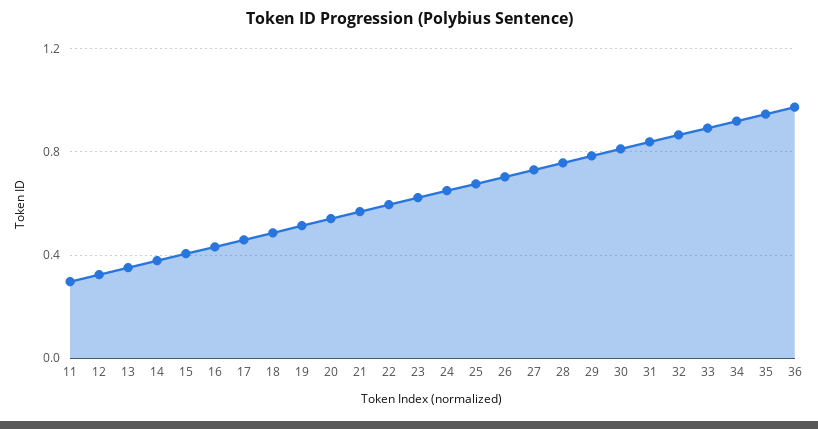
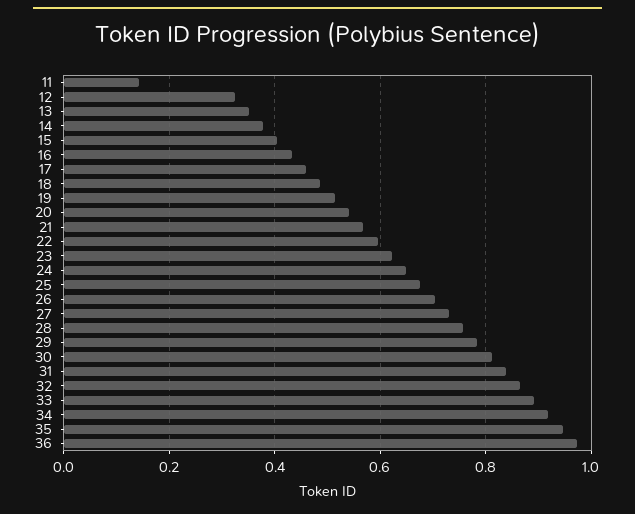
  {
-   "11": 0.3,
+   "11": 0.14,
    "12": 0.32,
    "13": 0.36,
    "14": 0.38,
    "15": 0.4,
    "16": 0.44,
    "17": 0.46,
    "18": 0.48,
    "19": 0.52,
    "20": 0.54,
    "21": 0.56,
    "22": 0.6,
    "23": 0.62,
    "24": 0.64,
    "25": 0.68,
    "26": 0.7,
    "27": 0.74,
    "28": 0.76,
    "29": 0.78,
    "30": 0.82,
    "31": 0.84,
    "32": 0.86,
    "33": 0.9,
    "34": 0.92,
    "35": 0.94,
    "36": 0.98
  }

